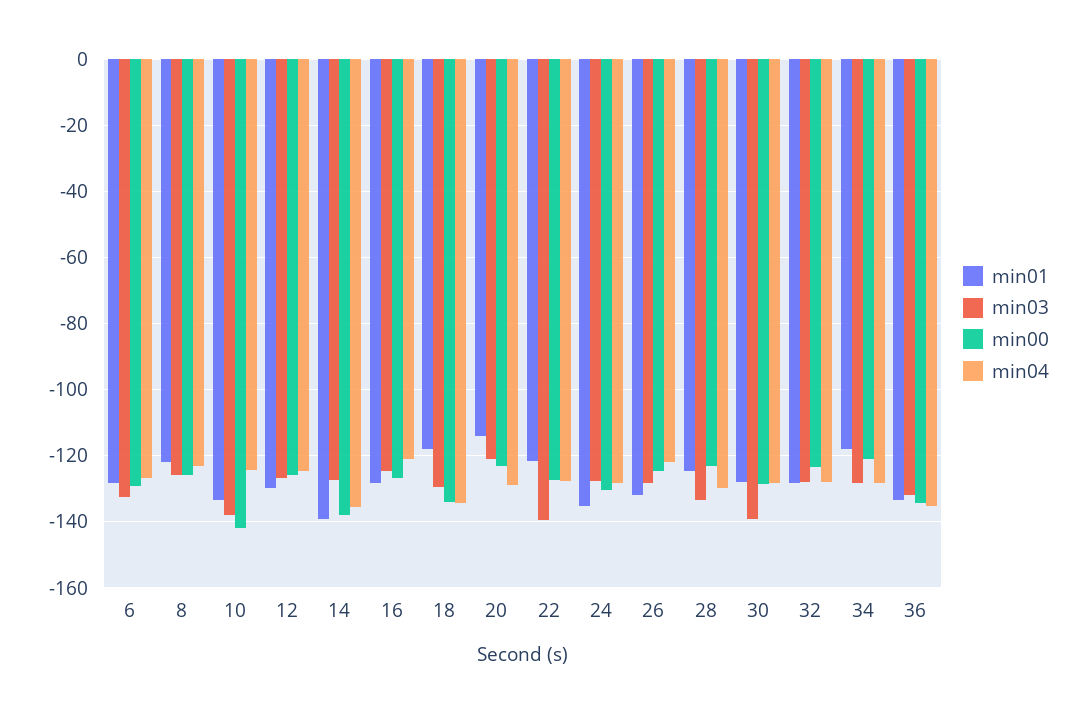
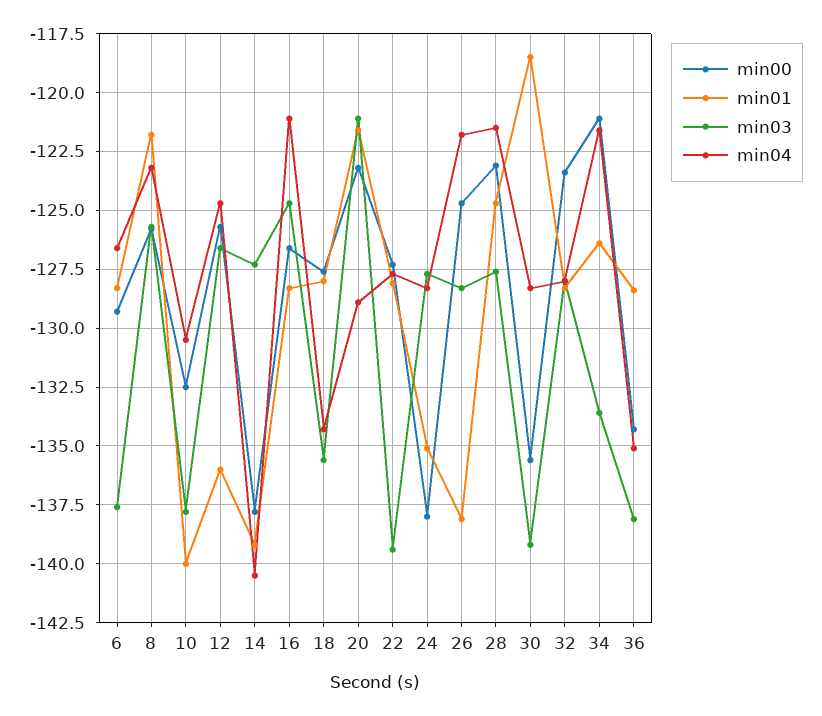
  {
    "min01": {
      "6": -128.5,
      "8": -122,
-     "10": -134,
+     "10": -140,
-     "12": -130,
+     "12": -136,
      "14": -139,
      "16": -128.5,
-     "18": -118,
+     "18": -128,
-     "20": -114,
+     "20": -121.5,
-     "22": -122,
+     "22": -128,
      "24": -135,
-     "26": -132,
+     "26": -138,
      "28": -124.5,
-     "30": -128,
+     "30": -118.5,
      "32": -128.5,
-     "34": -118,
+     "34": -126.5,
-     "36": -134
+     "36": -128.5
    },
    "min03": {
-     "6": -132,
+     "6": -137.5,
      "8": -125.5,
      "10": -138,
      "12": -126.5,
      "14": -127.5,
      "16": -124.5,
-     "18": -130,
+     "18": -135.5,
      "20": -121,
      "22": -139.5,
      "24": -127.5,
      "26": -128.5,
-     "28": -134,
+     "28": -127.5,
      "30": -139,
      "32": -128,
-     "34": -128,
+     "34": -133.5,
-     "36": -132
+     "36": -138
    },
    "min00": {
      "6": -129.5,
      "8": -126,
-     "10": -142,
+     "10": -132.5,
      "12": -125.5,
      "14": -138,
      "16": -126.5,
-     "18": -134,
+     "18": -127.5,
      "20": -123,
      "22": -127.5,
-     "24": -130,
+     "24": -138,
      "26": -124.5,
      "28": -123,
-     "30": -128,
+     "30": -135.5,
      "32": -123.5,
      "34": -121,
      "36": -134.5
    },
    "min04": {
      "6": -126.5,
      "8": -123,
-     "10": -124,
+     "10": -130.5,
      "12": -124.5,
-     "14": -136,
+     "14": -140.5,
      "16": -121,
      "18": -134.5,
      "20": -129,
      "22": -127.5,
      "24": -128.5,
      "26": -122,
-     "28": -130,
+     "28": -121.5,
      "30": -128.5,
      "32": -128,
-     "34": -128,
+     "34": -121.5,
      "36": -135
    }
  }

